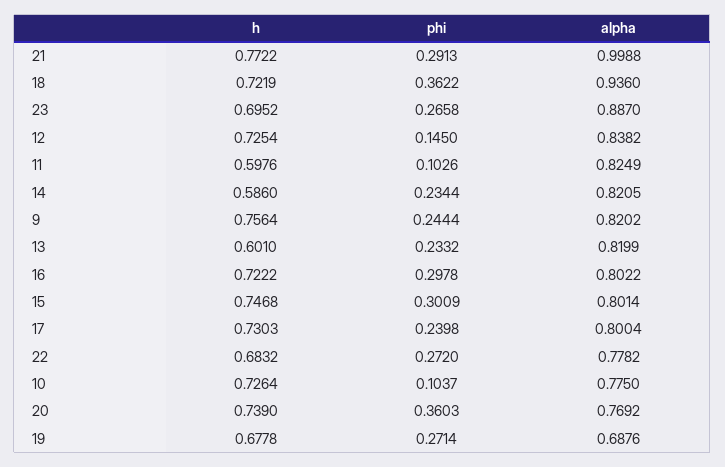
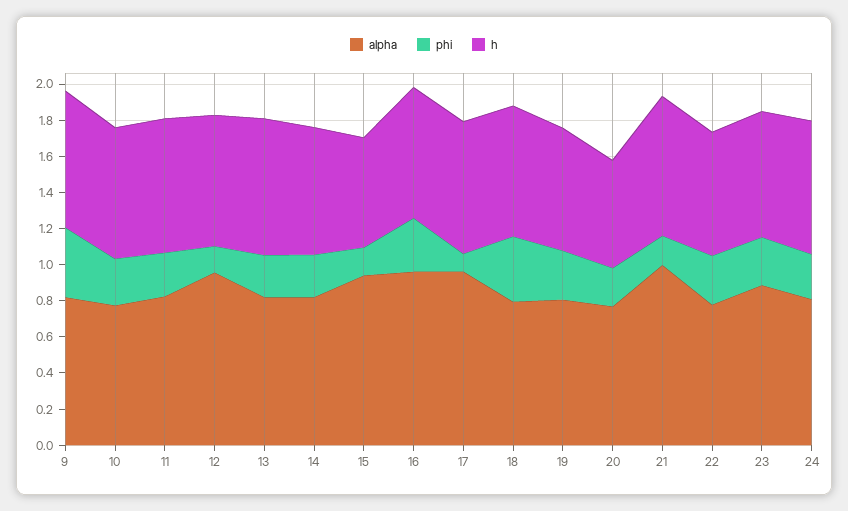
  {
    "h": {
      "21": 0.7722,
      "18": 0.7219,
      "23": 0.6952,
      "12": 0.7254,
-     "11": 0.5976,
+     "11": 0.75,
-     "14": 0.586,
+     "14": 0.7,
      "9": 0.7564,
-     "13": 0.601,
+     "13": 0.75,
      "16": 0.7222,
-     "15": 0.7468,
+     "15": 0.6,
      "17": 0.7303,
      "22": 0.6832,
      "10": 0.7264,
-     "20": 0.739,
+     "20": 0.6,
-     "19": 0.6778
+     "19": 0.6778,
+     "24": 0.75
    },
    "phi": {
-     "21": 0.2913,
+     "21": 0.15,
      "18": 0.3622,
      "23": 0.2658,
      "12": 0.145,
-     "11": 0.1026,
+     "11": 0.25,
      "14": 0.2344,
-     "9": 0.2444,
+     "9": 0.4,
      "13": 0.2332,
      "16": 0.2978,
-     "15": 0.3009,
+     "15": 0.15,
-     "17": 0.2398,
+     "17": 0.1,
      "22": 0.272,
-     "10": 0.1037,
+     "10": 0.25,
-     "20": 0.3603,
+     "20": 0.2,
-     "19": 0.2714
+     "19": 0.2714,
+     "24": 0.25
    },
    "alpha": {
      "21": 0.9988,
-     "18": 0.936,
+     "18": 0.8,
      "23": 0.887,
-     "12": 0.8382,
+     "12": 0.95,
      "11": 0.8249,
      "14": 0.8205,
      "9": 0.8202,
      "13": 0.8199,
-     "16": 0.8022,
+     "16": 0.95,
-     "15": 0.8014,
+     "15": 0.95,
-     "17": 0.8004,
+     "17": 0.95,
      "22": 0.7782,
      "10": 0.775,
      "20": 0.7692,
-     "19": 0.6876
+     "19": 0.8,
+     "24": 0.8
    }
  }

